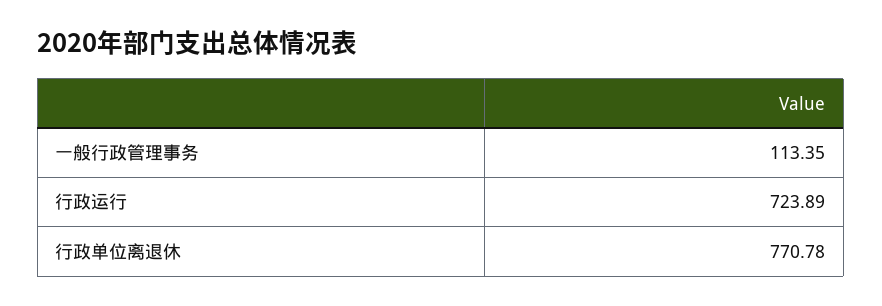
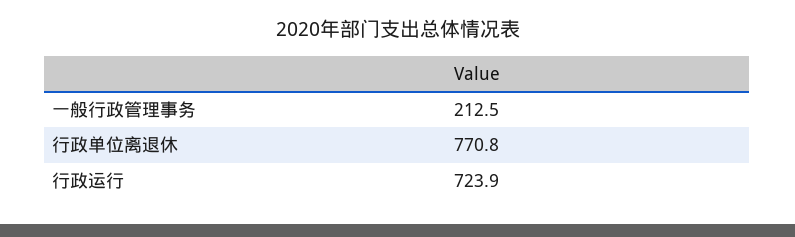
  {
-   "一般行政管理事务": 113.35,
+   "一般行政管理事务": 212.5,
    "行政运行": 723.89,
    "行政单位离退休": 770.78
  }

